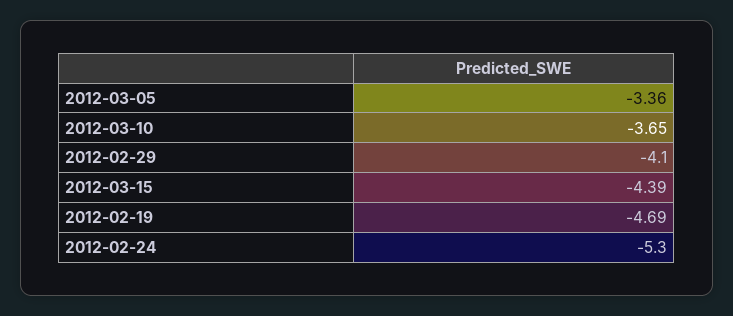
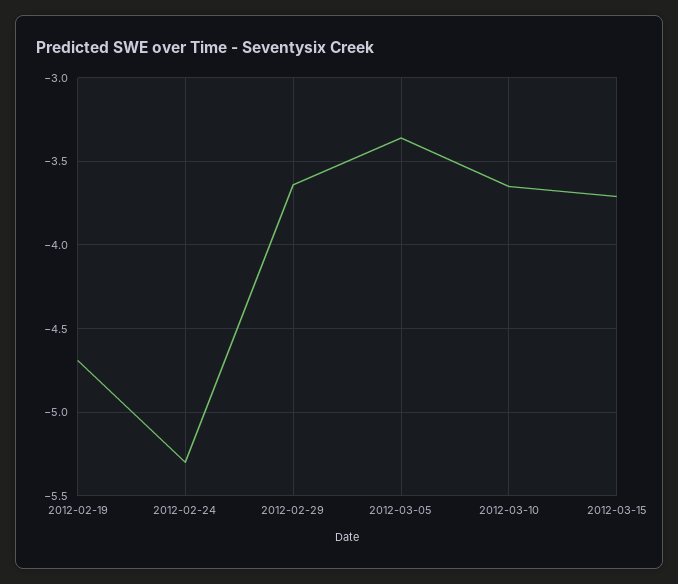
  {
    "2012-03-05": -3.36,
    "2012-03-10": -3.65,
-   "2012-02-29": -4.1,
+   "2012-02-29": -3.65,
-   "2012-03-15": -4.39,
+   "2012-03-15": -3.7,
    "2012-02-19": -4.69,
    "2012-02-24": -5.3
  }

